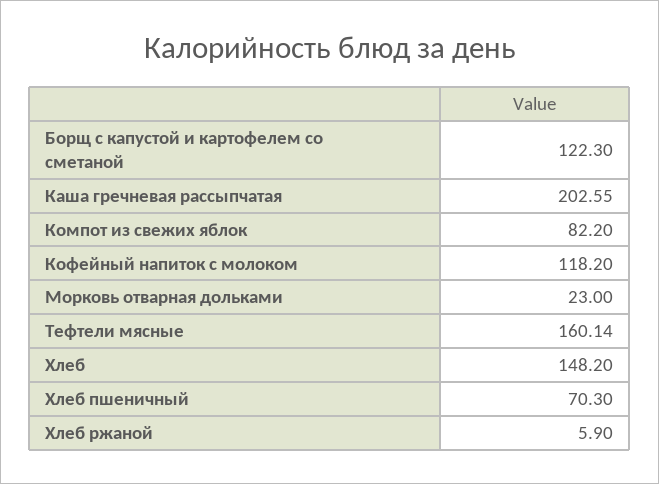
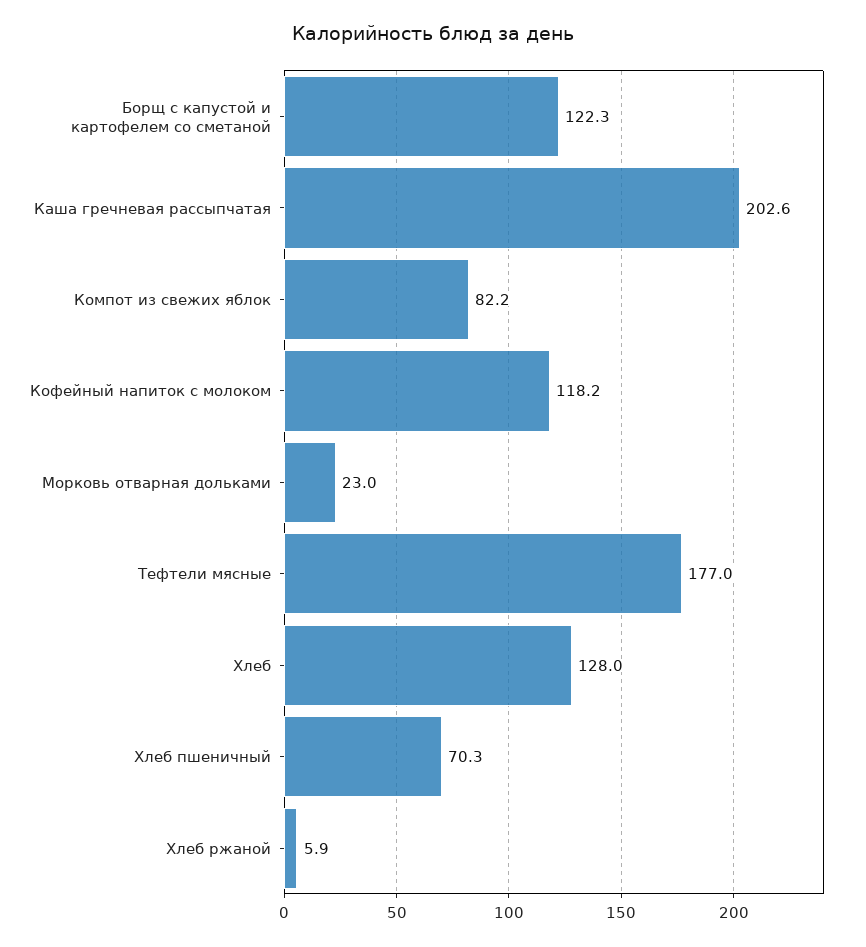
  {
    "Борщ с капустой и картофелем со сметаной": 122.3,
    "Каша гречневая рассыпчатая": 202.55,
    "Компот из свежих яблок": 82.2,
    "Кофейный напиток с молоком": 118.2,
    "Морковь отварная дольками": 23,
-   "Тефтели мясные": 160.14,
+   "Тефтели мясные": 177,
-   "Хлеб": 148.2,
+   "Хлеб": 128,
    "Хлеб пшеничный": 70.3,
    "Хлеб ржаной": 5.9
  }

